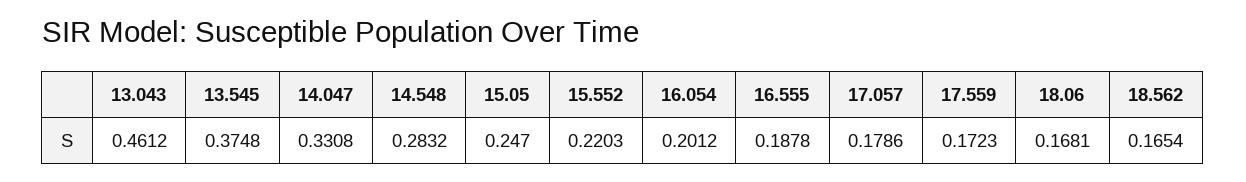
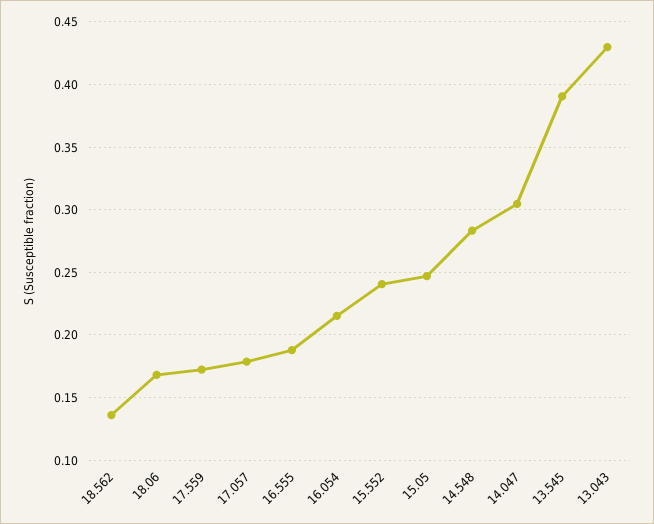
  {
-   "13.043": 0.4612,
+   "13.043": 0.43,
-   "13.545": 0.3748,
+   "13.545": 0.39,
-   "14.047": 0.3308,
+   "14.047": 0.305,
    "14.548": 0.2832,
    "15.05": 0.247,
-   "15.552": 0.2203,
+   "15.552": 0.24,
-   "16.054": 0.2012,
+   "16.054": 0.215,
    "16.555": 0.1878,
    "17.057": 0.1786,
    "17.559": 0.1723,
    "18.06": 0.1681,
-   "18.562": 0.1654
+   "18.562": 0.135
  }

